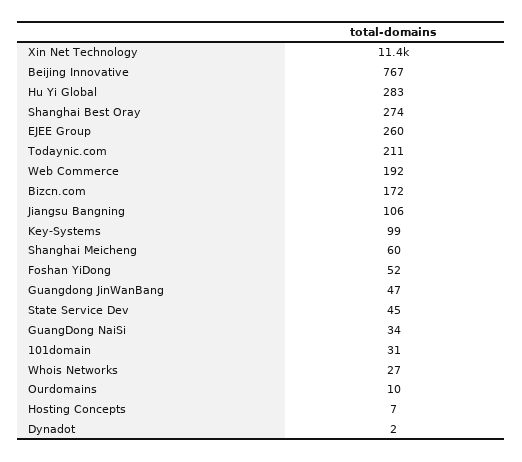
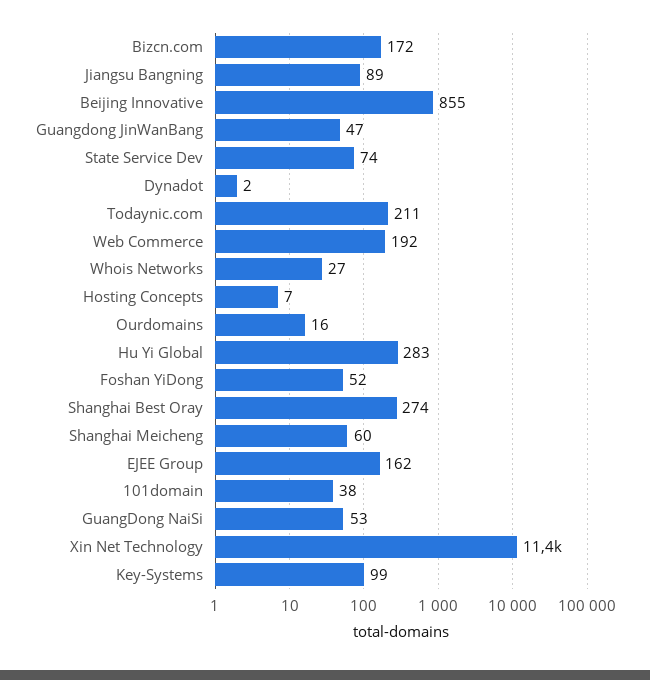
  {
    "Xin Net Technology": 11400,
-   "Beijing Innovative": 767,
+   "Beijing Innovative": 855,
    "Hu Yi Global": 283,
    "Shanghai Best Oray": 274,
-   "EJEE Group": 260,
+   "EJEE Group": 162,
    "Todaynic.com": 211,
    "Web Commerce": 192,
    "Bizcn.com": 172,
-   "Jiangsu Bangning": 106,
+   "Jiangsu Bangning": 89,
    "Key-Systems": 99,
    "Shanghai Meicheng": 60,
    "Foshan YiDong": 52,
    "Guangdong JinWanBang": 47,
-   "State Service Dev": 45,
+   "State Service Dev": 74,
-   "GuangDong NaiSi": 34,
+   "GuangDong NaiSi": 53,
-   "101domain": 31,
+   "101domain": 38,
    "Whois Networks": 27,
-   "Ourdomains": 10,
+   "Ourdomains": 16,
    "Hosting Concepts": 7,
    "Dynadot": 2
  }

